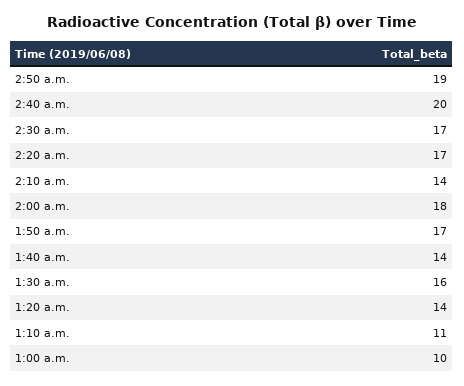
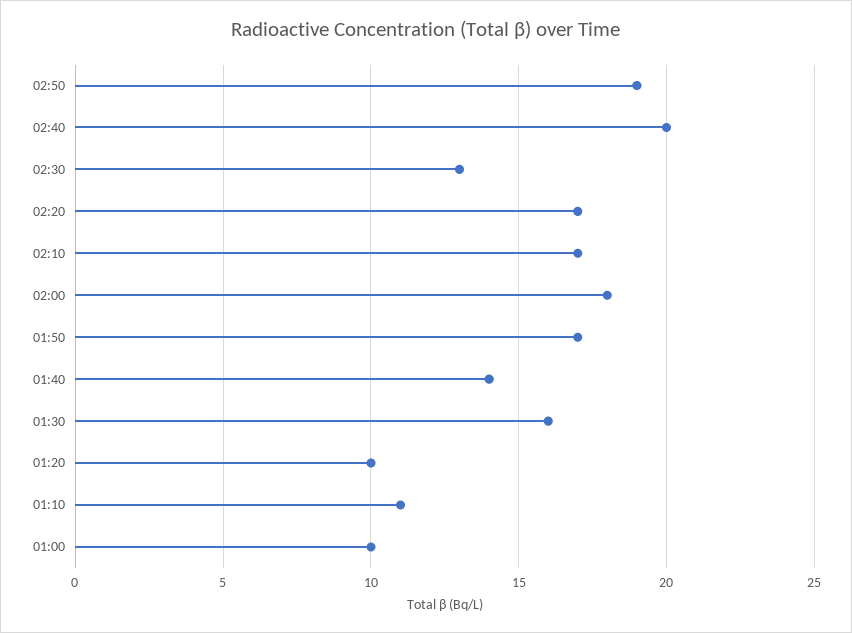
  {
    "2:50 a.m.": 19,
    "2:40 a.m.": 20,
-   "2:30 a.m.": 17,
+   "2:30 a.m.": 13,
    "2:20 a.m.": 17,
-   "2:10 a.m.": 14,
+   "2:10 a.m.": 17,
    "2:00 a.m.": 18,
    "1:50 a.m.": 17,
    "1:40 a.m.": 14,
    "1:30 a.m.": 16,
-   "1:20 a.m.": 14,
+   "1:20 a.m.": 10,
    "1:10 a.m.": 11,
    "1:00 a.m.": 10
  }

